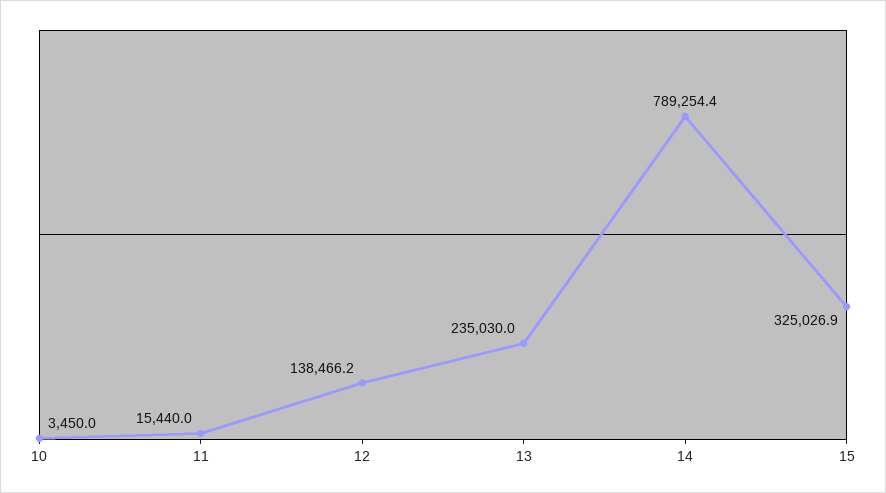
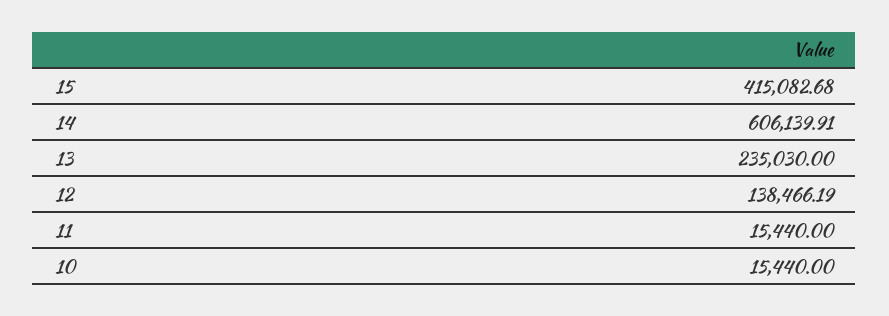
  {
-   "10": 3450,
+   "10": 15440,
    "11": 15440,
    "12": 138466.19,
    "13": 235030,
-   "14": 789254.4,
+   "14": 606139.91,
-   "15": 325026.9
+   "15": 415082.68
  }

